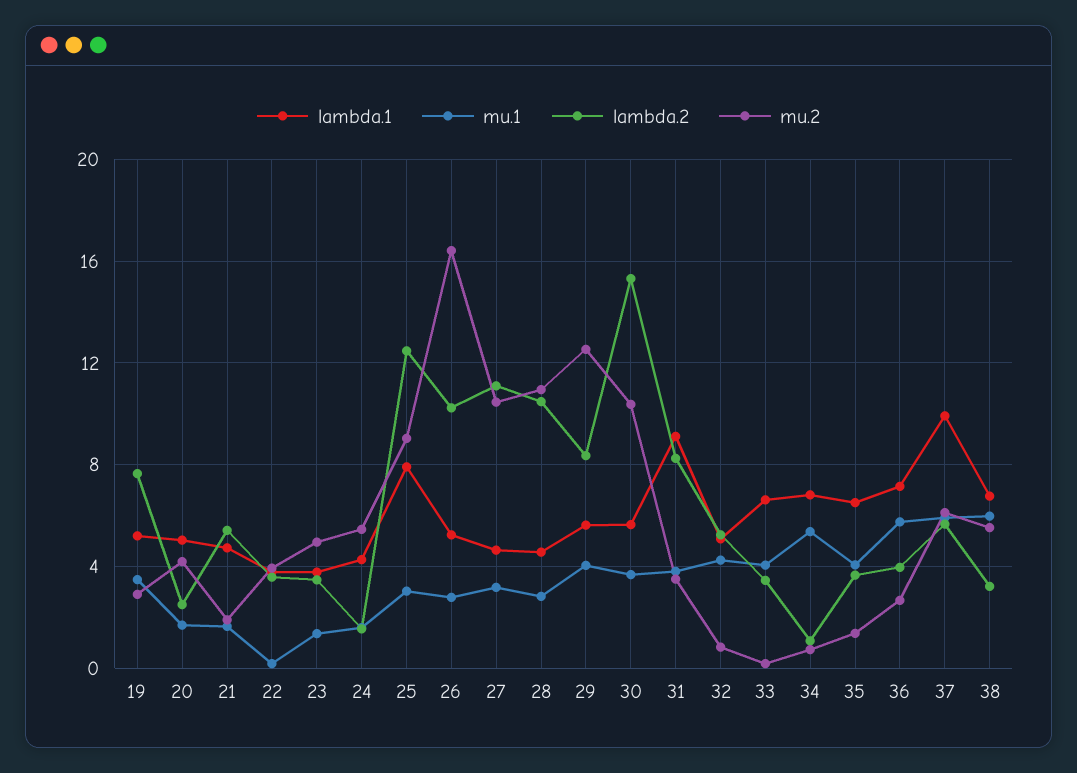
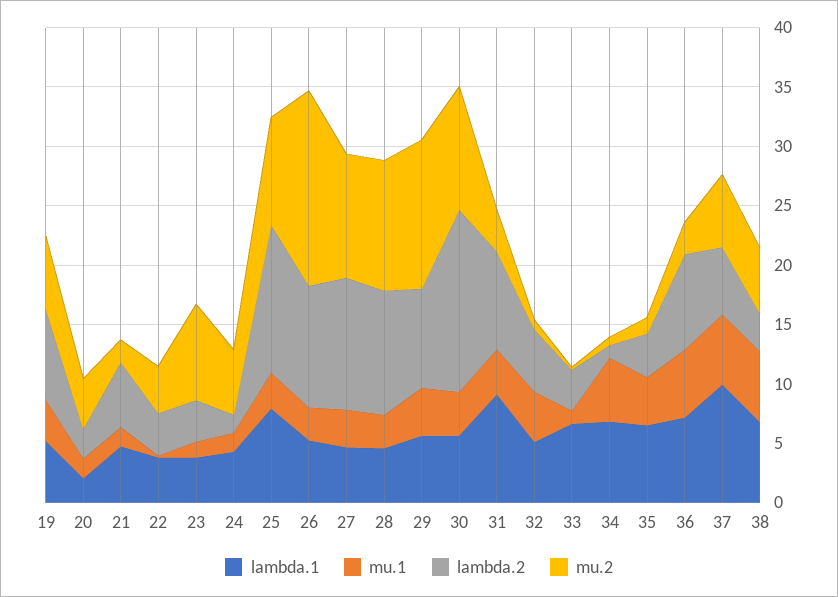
  {
    "lambda.1": {
      "19": 5,
-     "20": 5,
+     "20": 2,
      "21": 4.5,
      "22": 4,
      "23": 4,
      "24": 4.5,
      "25": 8,
      "26": 5,
      "27": 4.5,
      "28": 4.5,
      "29": 5.5,
      "30": 5.5,
      "31": 9,
      "32": 5,
      "33": 6.5,
      "34": 7,
      "35": 6.5,
      "36": 7,
      "37": 10,
      "38": 7
    },
    "mu.1": {
      "19": 3.5,
      "20": 1.5,
      "21": 1.5,
      "22": 0,
      "23": 1.5,
      "24": 1.5,
      "25": 3,
      "26": 3,
      "27": 3,
      "28": 3,
      "29": 4,
      "30": 3.5,
      "31": 4,
      "32": 4,
-     "33": 4,
+     "33": 1,
      "34": 5.5,
      "35": 4,
      "36": 5.5,
      "37": 6,
      "38": 6
    },
    "lambda.2": {
      "19": 7.5,
      "20": 2.5,
      "21": 5.5,
      "22": 3.5,
      "23": 3.5,
      "24": 1.5,
      "25": 12.5,
      "26": 10,
      "27": 11,
      "28": 10.5,
      "29": 8.5,
      "30": 15.5,
      "31": 8.5,
      "32": 5,
      "33": 3.5,
      "34": 1,
      "35": 3.5,
-     "36": 4,
+     "36": 8,
      "37": 5.5,
      "38": 3
    },
    "mu.2": {
-     "19": 3,
+     "19": 6,
      "20": 4,
      "21": 2,
      "22": 4,
-     "23": 5,
+     "23": 8,
      "24": 5.5,
      "25": 9,
      "26": 16.5,
      "27": 10.5,
      "28": 11,
      "29": 12.5,
      "30": 10.5,
      "31": 3.5,
      "32": 1,
      "33": 0,
      "34": 0.5,
      "35": 1.5,
      "36": 2.5,
      "37": 6,
      "38": 5.5
    }
  }

